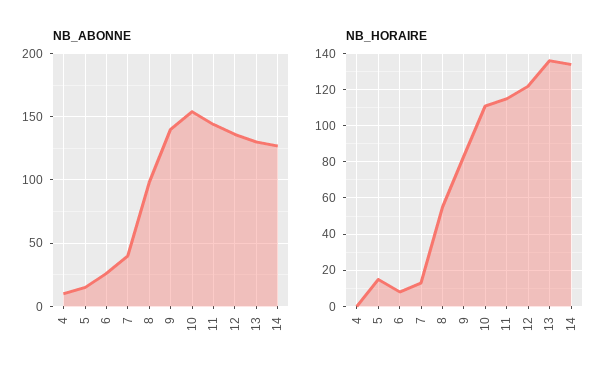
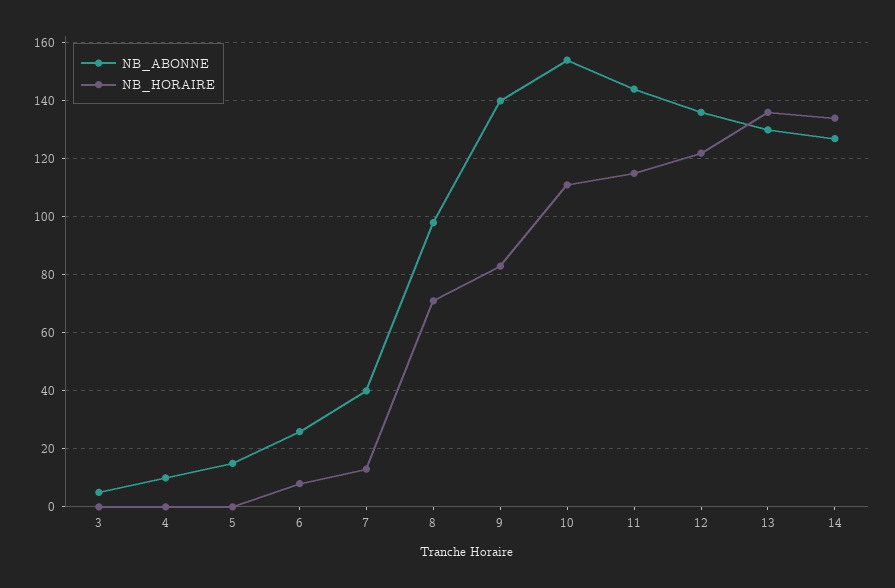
  {
    "NB_ABONNE": {
      "4": 10,
      "5": 15,
      "6": 25,
      "7": 40,
      "8": 100,
      "9": 140,
      "10": 155,
      "11": 145,
      "12": 135,
      "13": 130,
-     "14": 125
+     "14": 125,
+     "3": 5
    },
    "NB_HORAIRE": {
      "4": 0,
-     "5": 15,
+     "5": 0,
      "6": 10,
      "7": 15,
-     "8": 55,
+     "8": 70,
      "9": 85,
      "10": 110,
      "11": 115,
      "12": 120,
      "13": 135,
-     "14": 135
+     "14": 135,
+     "3": 0
    }
  }

